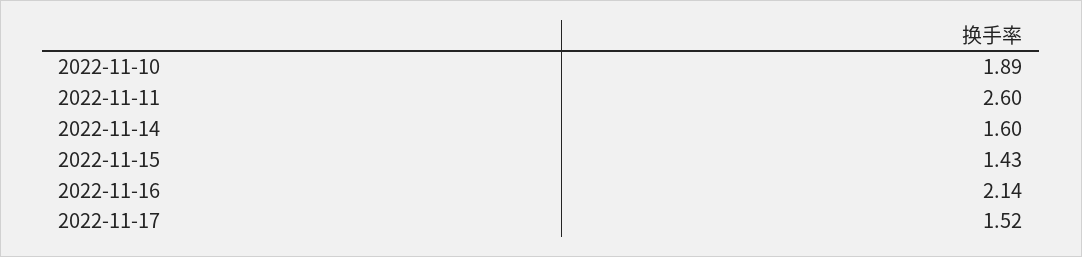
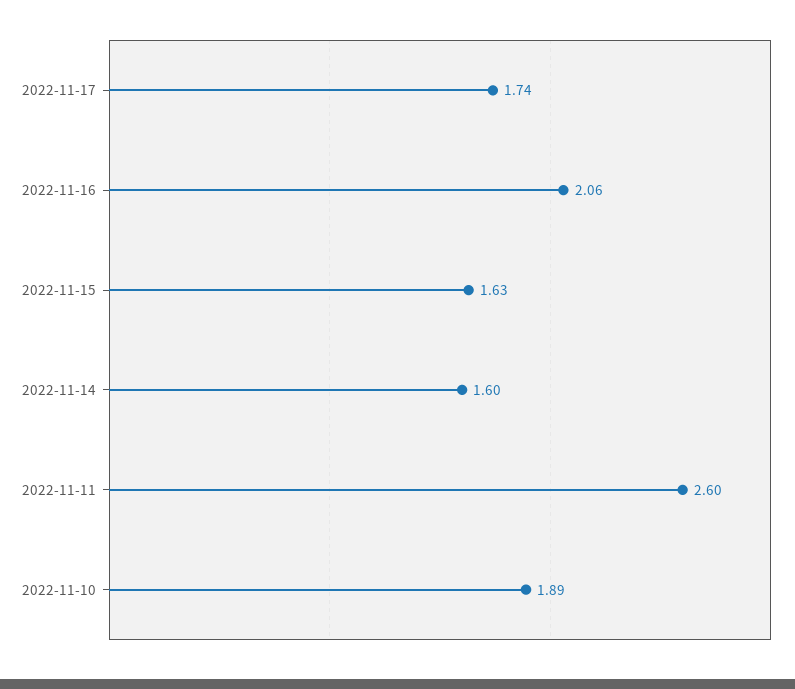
  {
    "2022-11-10": 1.89,
    "2022-11-11": 2.6,
    "2022-11-14": 1.6,
-   "2022-11-15": 1.43,
+   "2022-11-15": 1.63,
-   "2022-11-16": 2.14,
+   "2022-11-16": 2.06,
-   "2022-11-17": 1.52
+   "2022-11-17": 1.74
  }

